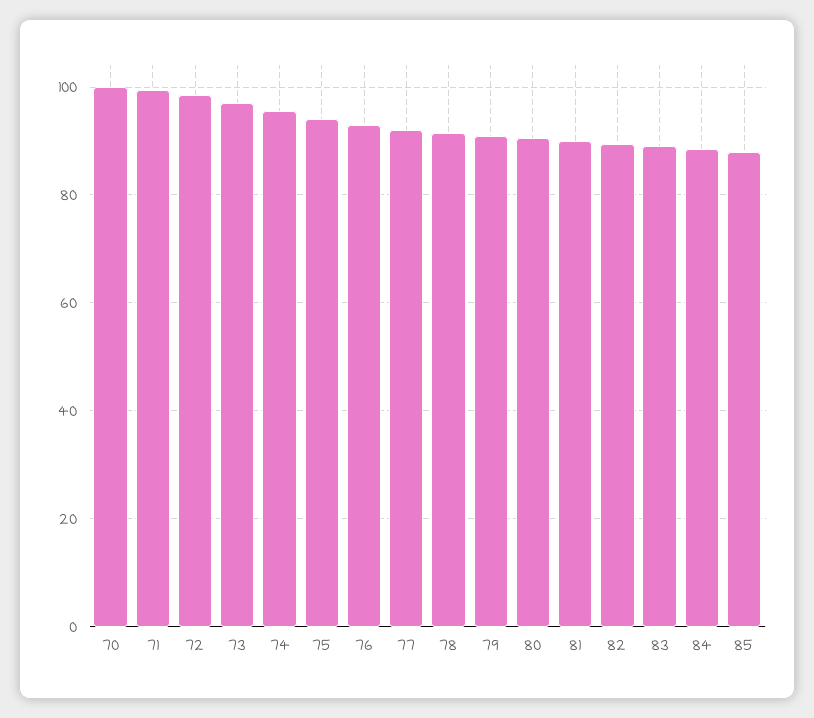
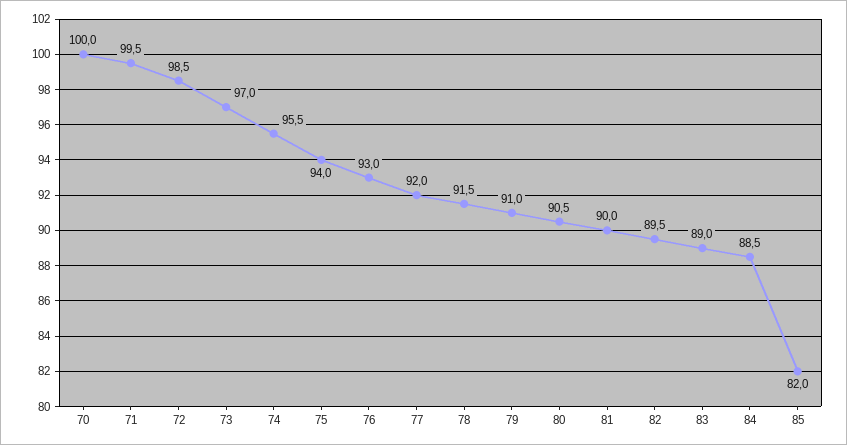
  {
    "70": 100,
    "71": 99.5,
    "72": 98.5,
    "73": 97,
    "74": 95.5,
    "75": 94,
    "76": 93,
    "77": 92,
    "78": 91.5,
    "79": 91,
    "80": 90.5,
    "81": 90,
    "82": 89.5,
    "83": 89,
    "84": 88.5,
-   "85": 88
+   "85": 82
  }

